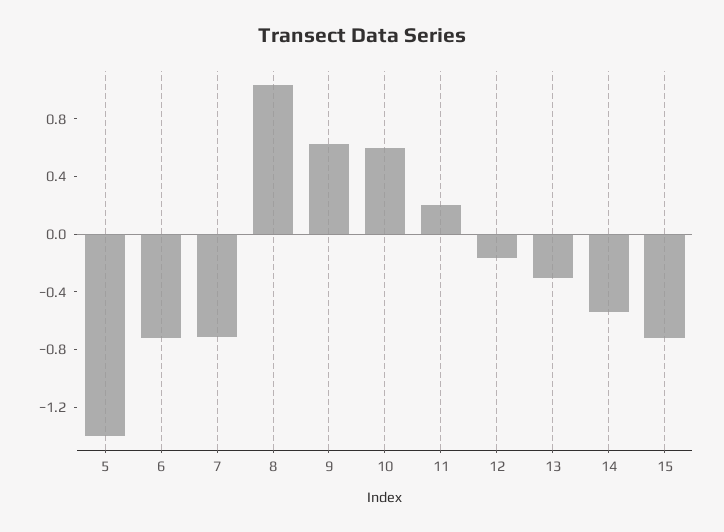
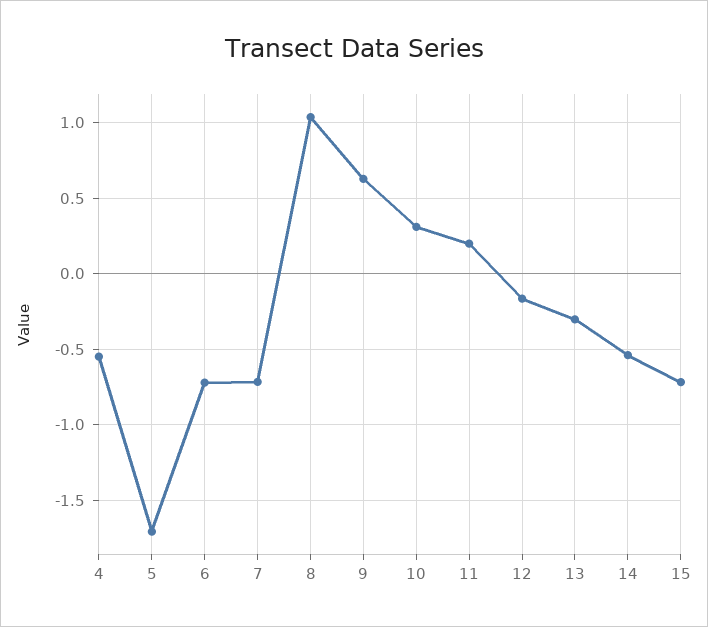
  {
-   "5": -1.4,
+   "5": -1.7,
    "6": -0.7,
    "7": -0.7,
    "8": 1.05,
    "9": 0.65,
-   "10": 0.6,
+   "10": 0.3,
    "11": 0.2,
    "12": -0.15,
    "13": -0.3,
    "14": -0.55,
-   "15": -0.7
+   "15": -0.7,
+   "4": -0.55
  }

